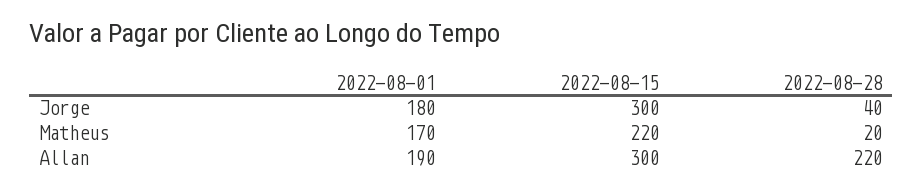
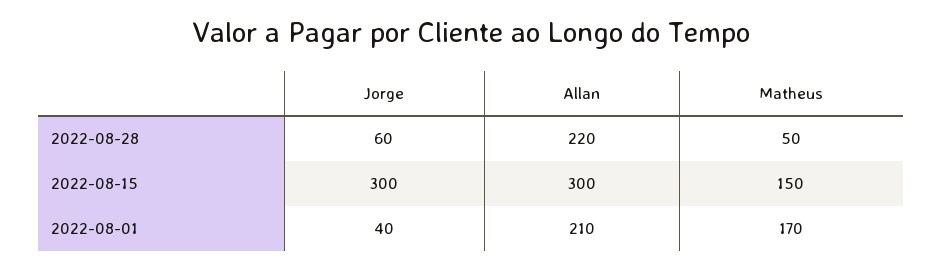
  {
    "2022-08-01": {
-     "Jorge": 180,
+     "Jorge": 40,
      "Matheus": 170,
-     "Allan": 190
+     "Allan": 210
    },
    "2022-08-15": {
      "Jorge": 300,
-     "Matheus": 220,
+     "Matheus": 150,
      "Allan": 300
    },
    "2022-08-28": {
-     "Jorge": 40,
+     "Jorge": 60,
-     "Matheus": 20,
+     "Matheus": 50,
      "Allan": 220
    }
  }

